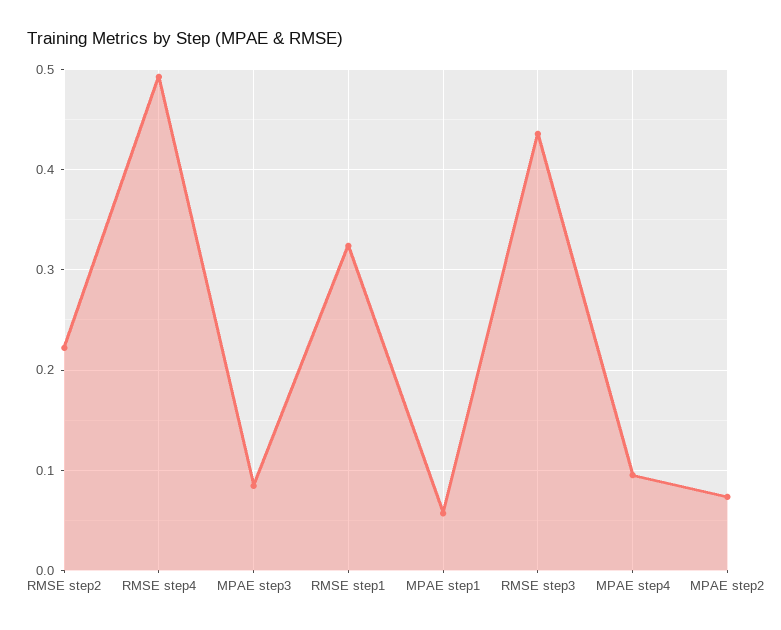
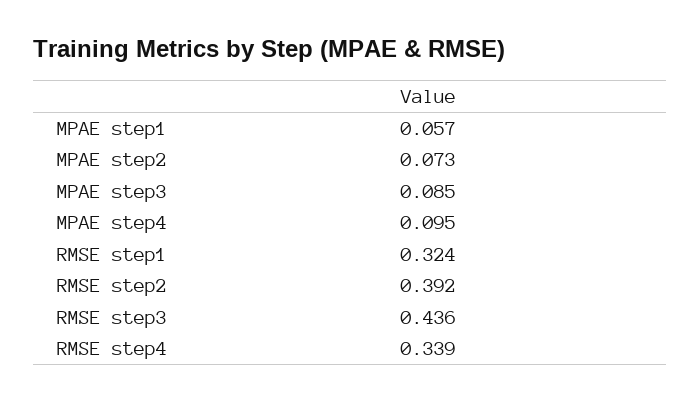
  {
-   "RMSE step2": 0.22,
+   "RMSE step2": 0.392,
-   "RMSE step4": 0.49,
+   "RMSE step4": 0.339,
    "MPAE step3": 0.085,
    "RMSE step1": 0.324,
    "MPAE step1": 0.057,
    "RMSE step3": 0.436,
    "MPAE step4": 0.095,
    "MPAE step2": 0.073
  }

